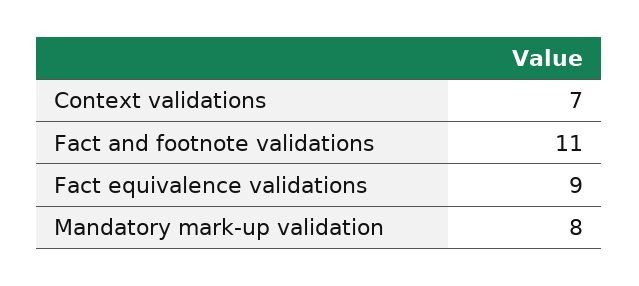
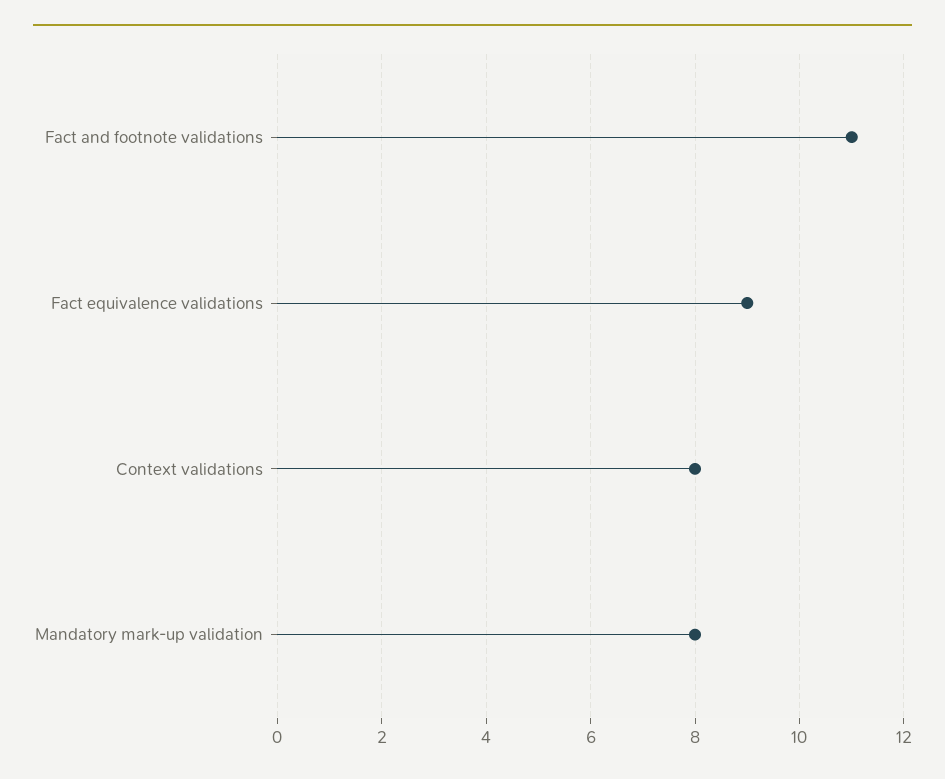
  {
-   "Context validations": 7,
+   "Context validations": 8,
    "Fact and footnote validations": 11,
    "Fact equivalence validations": 9,
    "Mandatory mark-up validation": 8
  }

